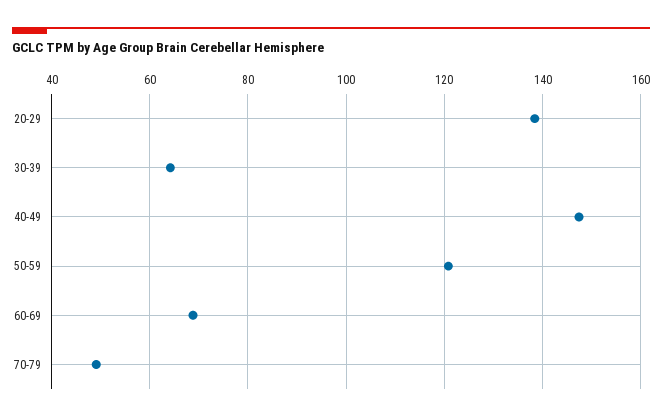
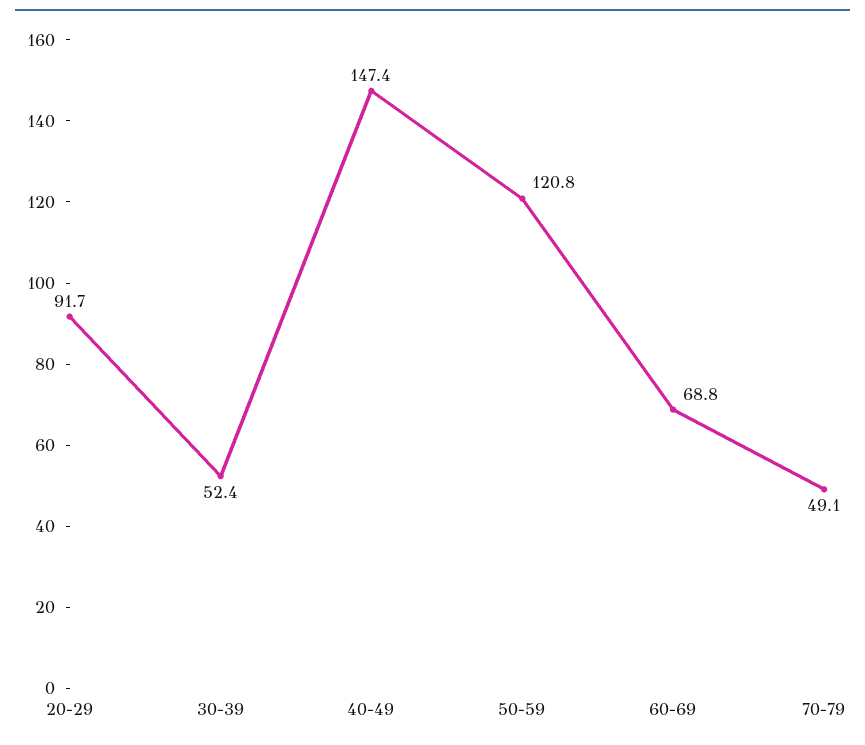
  {
-   "20-29": 138,
+   "20-29": 91.7,
-   "30-39": 64,
+   "30-39": 52.4,
    "40-49": 147.4,
    "50-59": 120.8,
    "60-69": 68.8,
    "70-79": 49.1
  }

